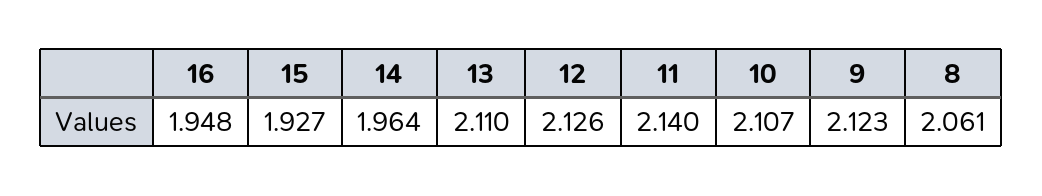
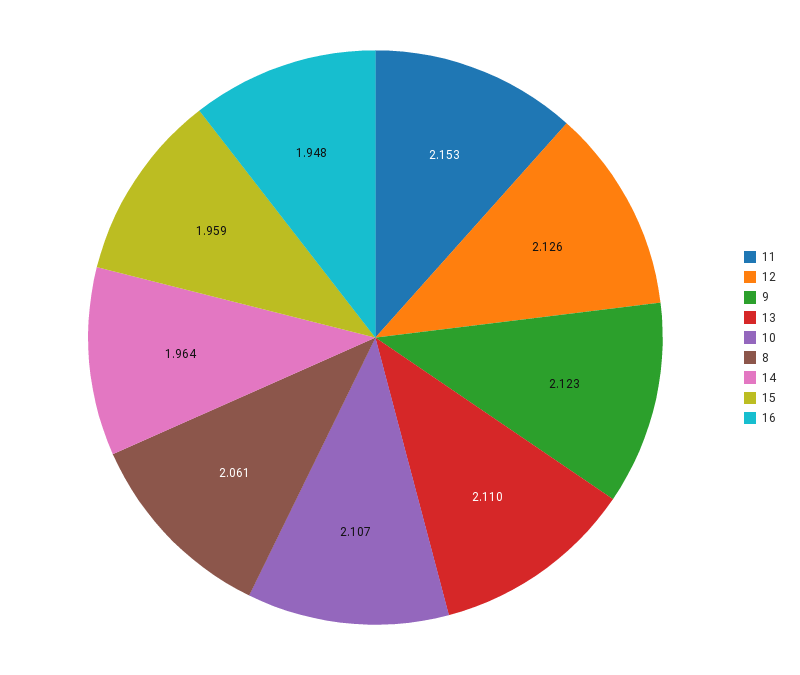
  {
    "16": 1.948,
-   "15": 1.927,
+   "15": 1.959,
    "14": 1.964,
    "13": 2.11,
    "12": 2.126,
-   "11": 2.14,
+   "11": 2.153,
    "10": 2.107,
    "9": 2.123,
    "8": 2.061
  }

